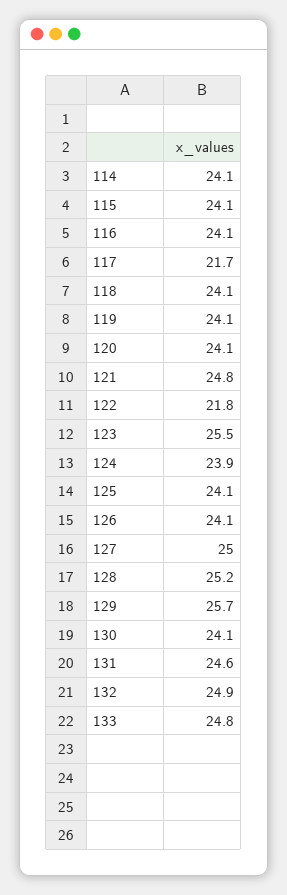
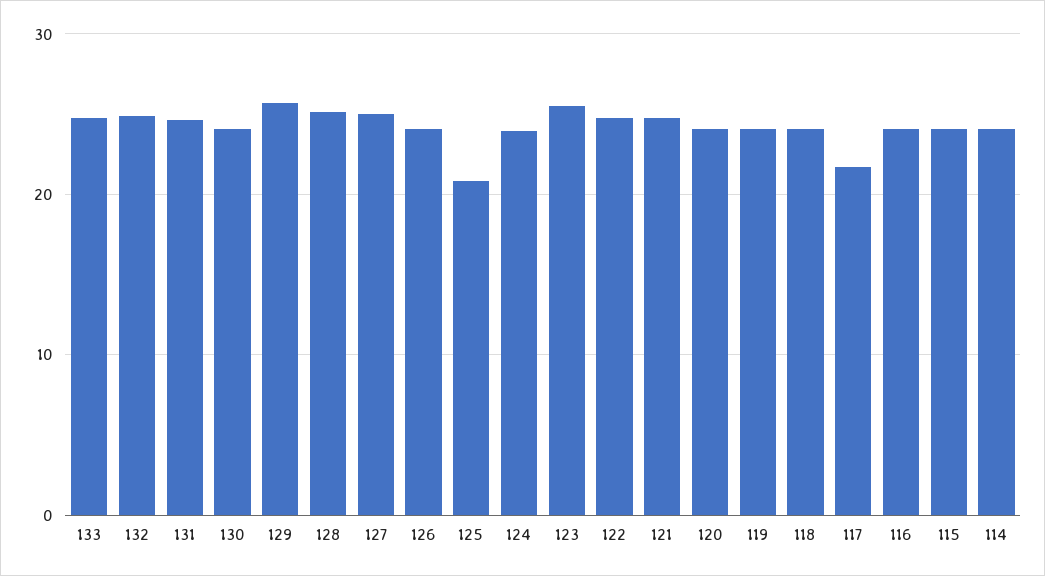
  {
    "114": 24.1,
    "115": 24.1,
    "116": 24.1,
    "117": 21.7,
    "118": 24.1,
    "119": 24.1,
    "120": 24.1,
    "121": 24.8,
-   "122": 21.8,
+   "122": 25,
    "123": 25.5,
    "124": 23.9,
-   "125": 24.1,
+   "125": 21,
    "126": 24.1,
    "127": 25,
    "128": 25.2,
    "129": 25.7,
    "130": 24.1,
    "131": 24.6,
    "132": 24.9,
    "133": 24.8
  }

